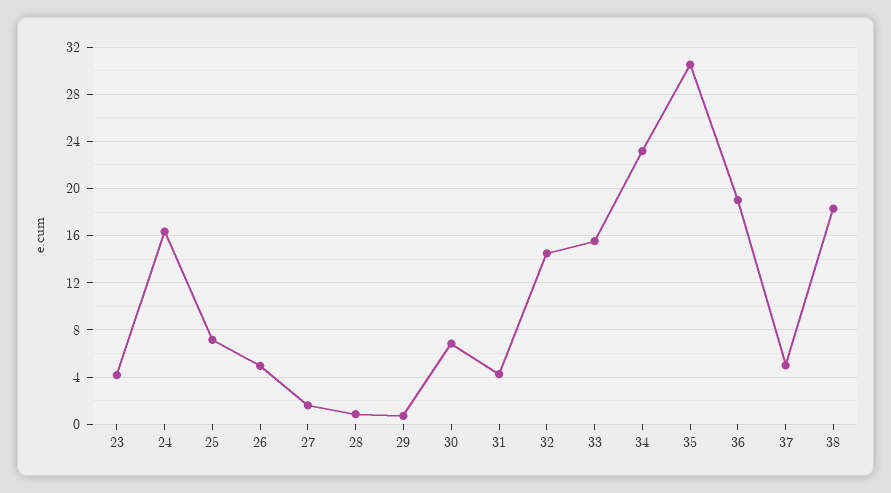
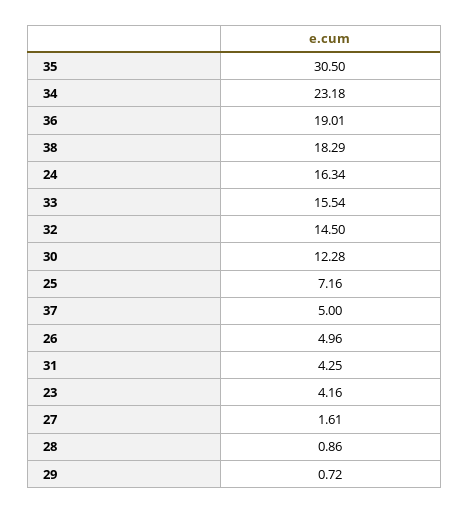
  {
    "23": 4.16,
    "24": 16.34,
    "25": 7.16,
    "26": 4.96,
    "27": 1.61,
    "28": 0.86,
    "29": 0.72,
-   "30": 7,
+   "30": 12.28,
    "31": 4.25,
    "32": 14.5,
    "33": 15.54,
    "34": 23.18,
    "35": 30.5,
    "36": 19.01,
    "37": 5,
    "38": 18.29
  }

